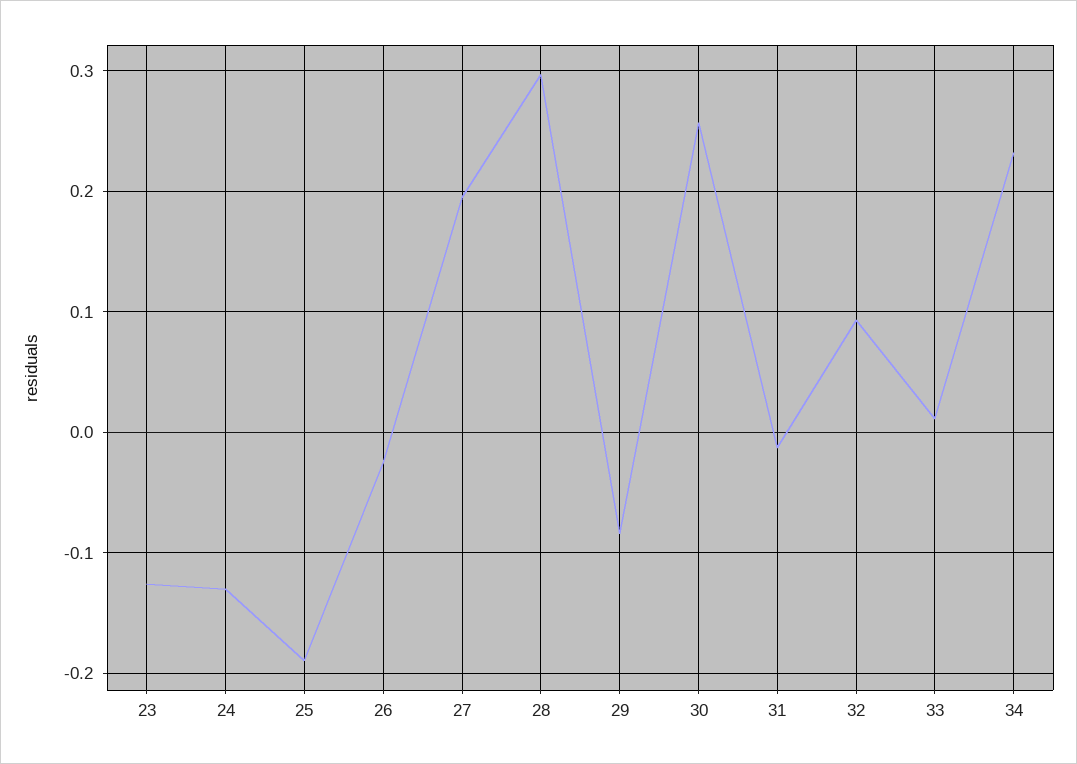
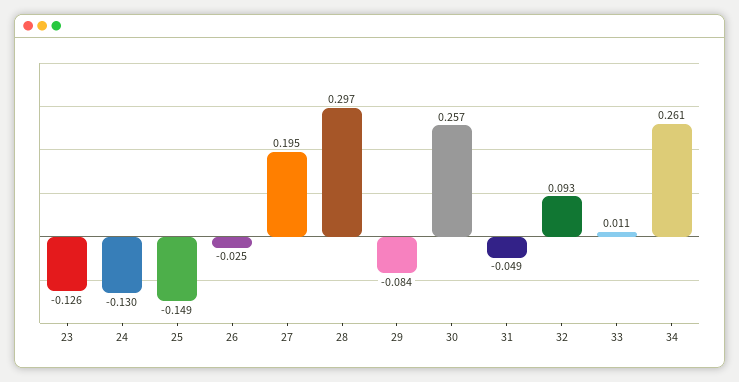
  {
    "23": -0.126,
    "24": -0.13,
-   "25": -0.19,
+   "25": -0.149,
    "26": -0.025,
    "27": 0.195,
    "28": 0.297,
    "29": -0.084,
    "30": 0.257,
-   "31": -0.01,
+   "31": -0.049,
    "32": 0.093,
    "33": 0.011,
-   "34": 0.23
+   "34": 0.261
  }

